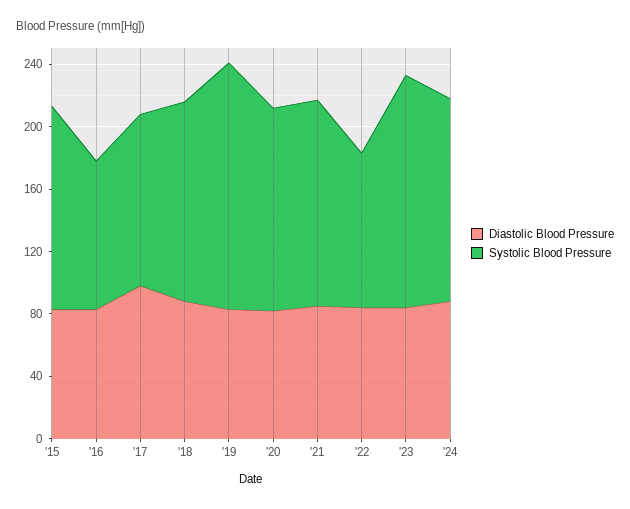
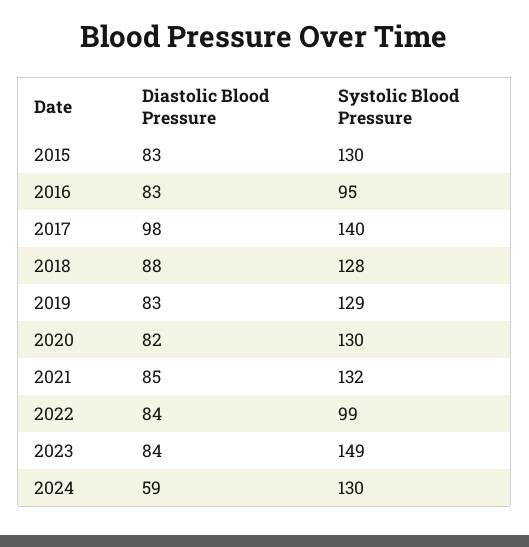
  {
    "Diastolic Blood Pressure": {
      "'15": 83,
      "'16": 83,
      "'17": 98,
      "'18": 88,
      "'19": 83,
      "'20": 82,
      "'21": 85,
      "'22": 84,
      "'23": 84,
-     "'24": 90
+     "'24": 59
    },
    "Systolic Blood Pressure": {
      "'15": 130,
      "'16": 95,
-     "'17": 110,
+     "'17": 140,
      "'18": 128,
-     "'19": 160,
+     "'19": 129,
      "'20": 130,
      "'21": 132,
      "'22": 99,
      "'23": 149,
      "'24": 130
    }
  }

